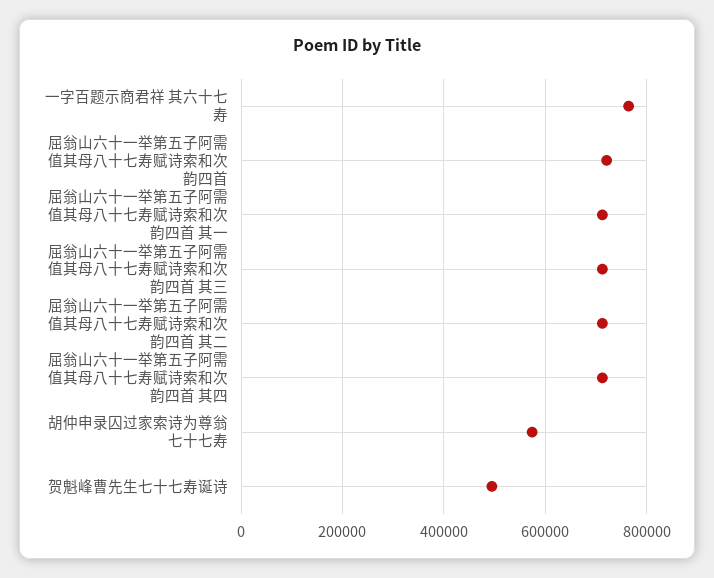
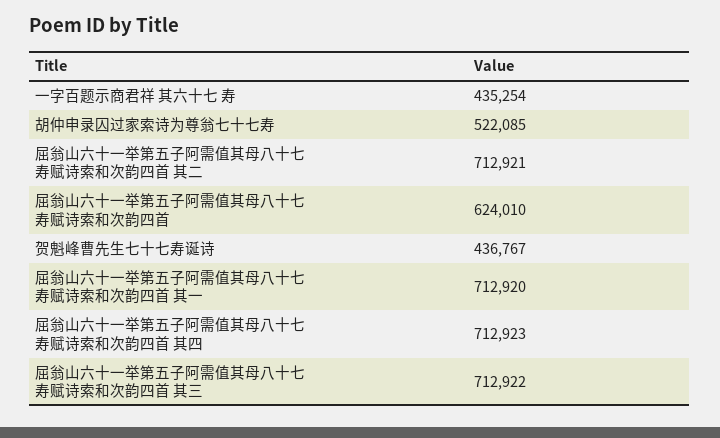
  {
-   "一字百题示商君祥 其六十七 寿": 760000,
+   "一字百题示商君祥 其六十七 寿": 435254,
-   "屈翁山六十一举第五子阿需值其母八十七寿赋诗索和次韵四首": 720000,
+   "屈翁山六十一举第五子阿需值其母八十七寿赋诗索和次韵四首": 624010,
    "屈翁山六十一举第五子阿需值其母八十七寿赋诗索和次韵四首 其一": 712920,
    "屈翁山六十一举第五子阿需值其母八十七寿赋诗索和次韵四首 其三": 712922,
    "屈翁山六十一举第五子阿需值其母八十七寿赋诗索和次韵四首 其二": 712921,
    "屈翁山六十一举第五子阿需值其母八十七寿赋诗索和次韵四首 其四": 712923,
-   "胡仲申录囚过家索诗为尊翁七十七寿": 580000,
+   "胡仲申录囚过家索诗为尊翁七十七寿": 522085,
-   "贺魁峰曹先生七十七寿诞诗": 500000
+   "贺魁峰曹先生七十七寿诞诗": 436767
  }

